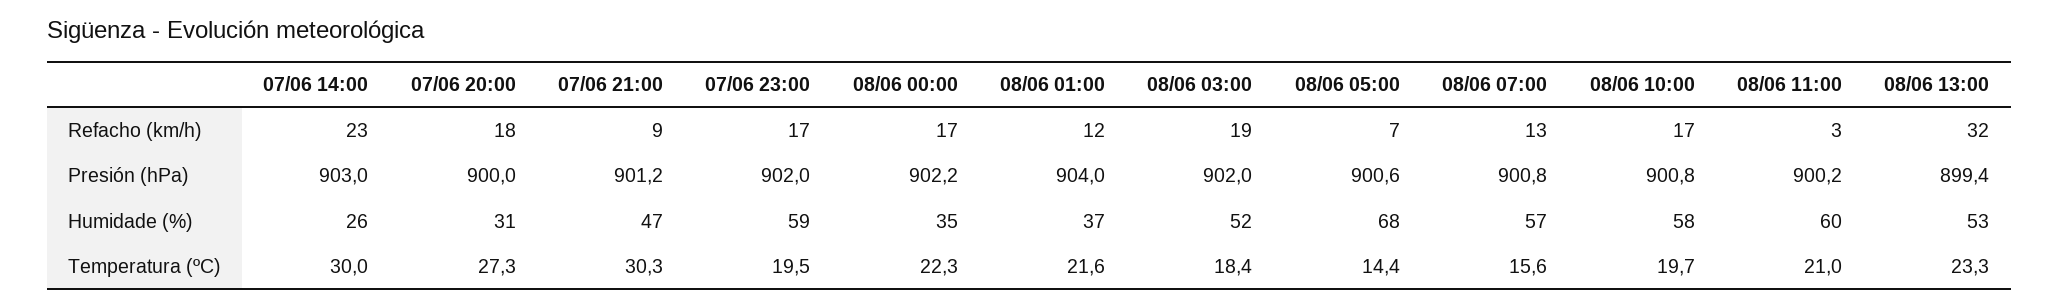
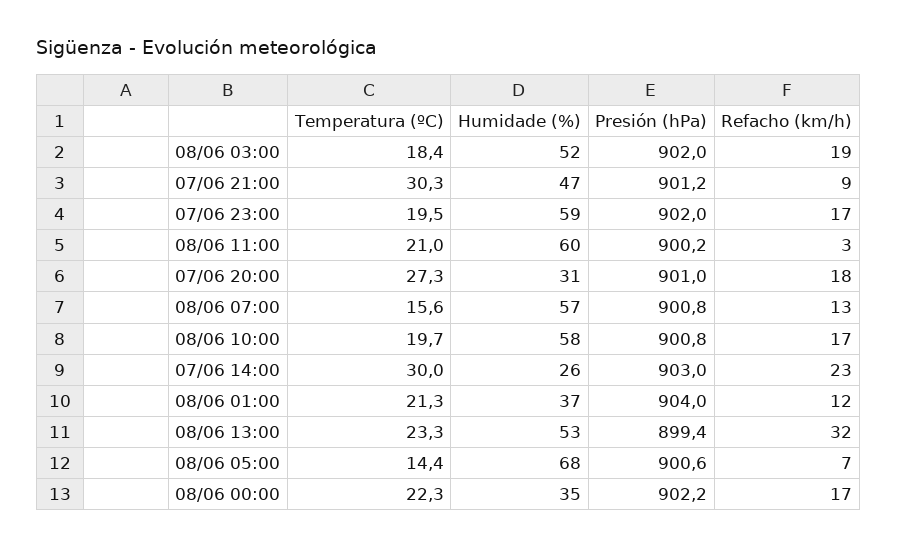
  {
    "07/06 14:00": {
      "Refacho (km/h)": 23,
      "Presión (hPa)": 903,
      "Humidade (%)": 26,
      "Temperatura (ºC)": 30
    },
    "07/06 20:00": {
      "Refacho (km/h)": 18,
-     "Presión (hPa)": 900,
+     "Presión (hPa)": 901,
      "Humidade (%)": 31,
      "Temperatura (ºC)": 27.3
    },
    "07/06 21:00": {
      "Refacho (km/h)": 9,
      "Presión (hPa)": 901.2,
      "Humidade (%)": 47,
      "Temperatura (ºC)": 30.3
    },
    "07/06 23:00": {
      "Refacho (km/h)": 17,
      "Presión (hPa)": 902,
      "Humidade (%)": 59,
      "Temperatura (ºC)": 19.5
    },
    "08/06 00:00": {
      "Refacho (km/h)": 17,
      "Presión (hPa)": 902.2,
      "Humidade (%)": 35,
      "Temperatura (ºC)": 22.3
    },
    "08/06 01:00": {
      "Refacho (km/h)": 12,
      "Presión (hPa)": 904,
      "Humidade (%)": 37,
-     "Temperatura (ºC)": 21.6
+     "Temperatura (ºC)": 21.3
    },
    "08/06 03:00": {
      "Refacho (km/h)": 19,
      "Presión (hPa)": 902,
      "Humidade (%)": 52,
      "Temperatura (ºC)": 18.4
    },
    "08/06 05:00": {
      "Refacho (km/h)": 7,
      "Presión (hPa)": 900.6,
      "Humidade (%)": 68,
      "Temperatura (ºC)": 14.4
    },
    "08/06 07:00": {
      "Refacho (km/h)": 13,
      "Presión (hPa)": 900.8,
      "Humidade (%)": 57,
      "Temperatura (ºC)": 15.6
    },
    "08/06 10:00": {
      "Refacho (km/h)": 17,
      "Presión (hPa)": 900.8,
      "Humidade (%)": 58,
      "Temperatura (ºC)": 19.7
    },
    "08/06 11:00": {
      "Refacho (km/h)": 3,
      "Presión (hPa)": 900.2,
      "Humidade (%)": 60,
      "Temperatura (ºC)": 21
    },
    "08/06 13:00": {
      "Refacho (km/h)": 32,
      "Presión (hPa)": 899.4,
      "Humidade (%)": 53,
      "Temperatura (ºC)": 23.3
    }
  }

